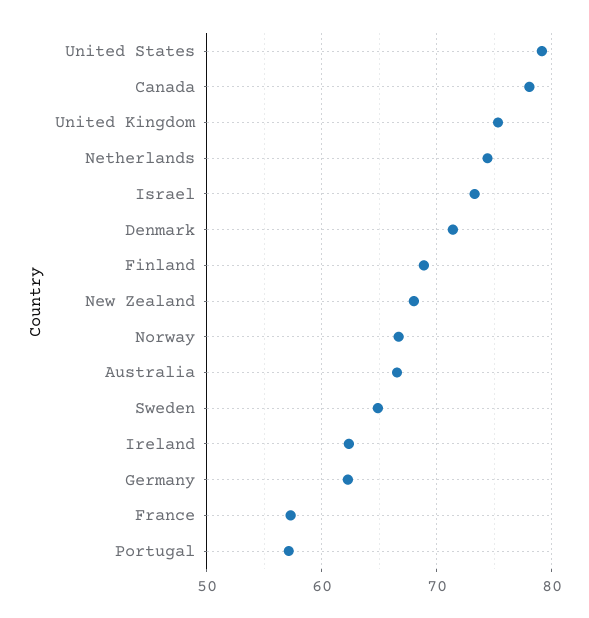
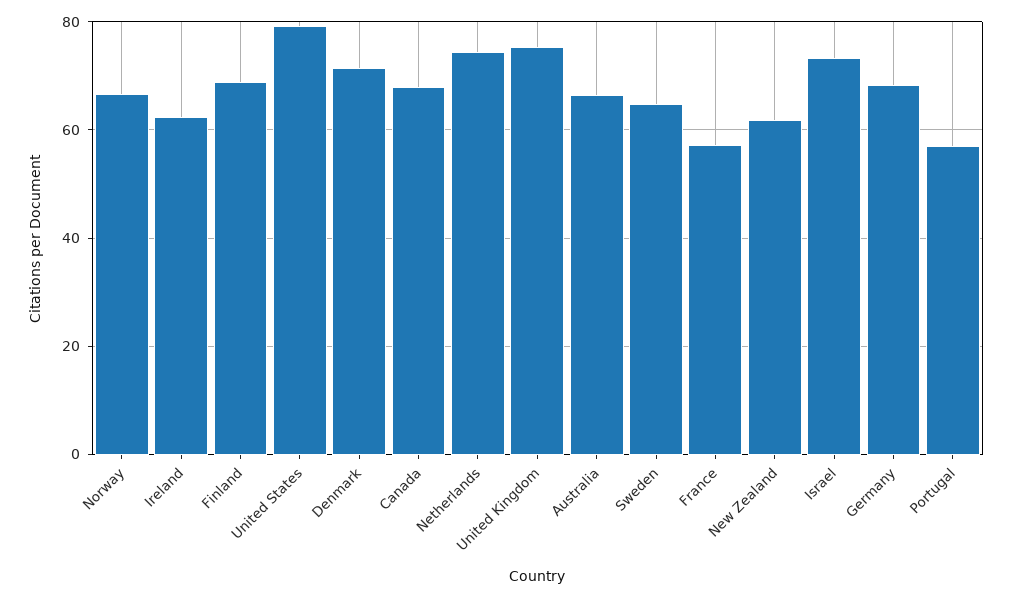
  {
    "United States": 79,
-   "Canada": 78,
+   "Canada": 68,
    "United Kingdom": 75,
    "Netherlands": 74,
    "Israel": 73,
    "Denmark": 71,
    "Finland": 69,
-   "New Zealand": 68,
+   "New Zealand": 62,
    "Norway": 67,
    "Australia": 67,
    "Sweden": 65,
    "Ireland": 62,
-   "Germany": 62,
+   "Germany": 68,
    "France": 57,
    "Portugal": 57
  }

